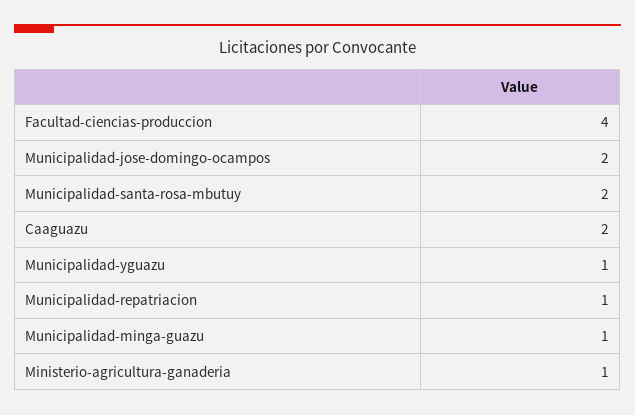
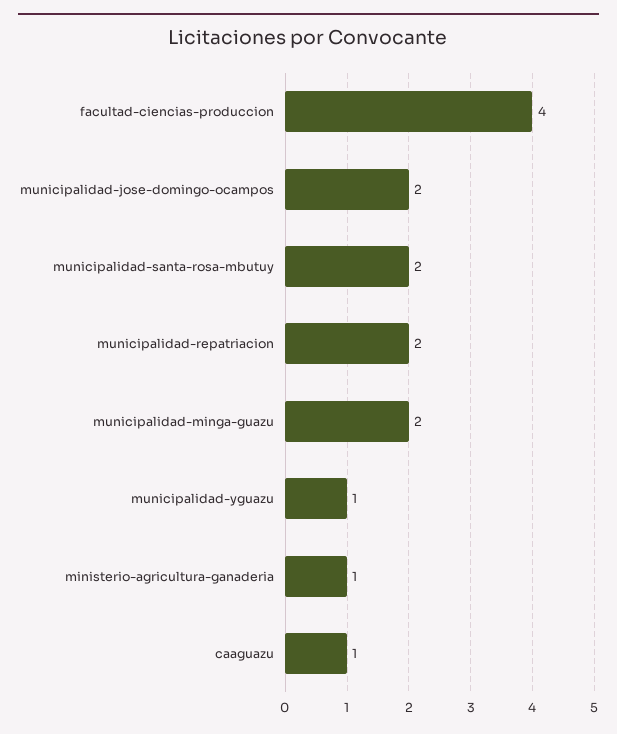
  {
    "Facultad-ciencias-produccion": 4,
    "Municipalidad-jose-domingo-ocampos": 2,
    "Municipalidad-santa-rosa-mbutuy": 2,
-   "Caaguazu": 2,
+   "Caaguazu": 1,
    "Municipalidad-yguazu": 1,
-   "Municipalidad-repatriacion": 1,
+   "Municipalidad-repatriacion": 2,
-   "Municipalidad-minga-guazu": 1,
+   "Municipalidad-minga-guazu": 2,
    "Ministerio-agricultura-ganaderia": 1
  }

